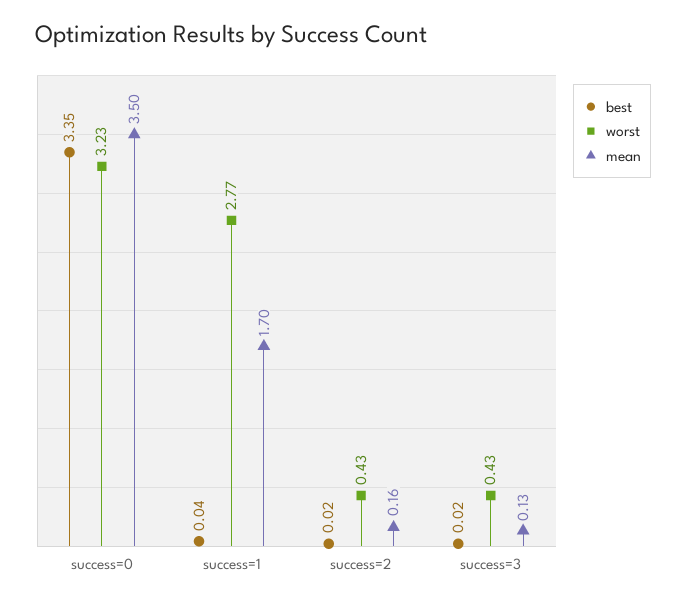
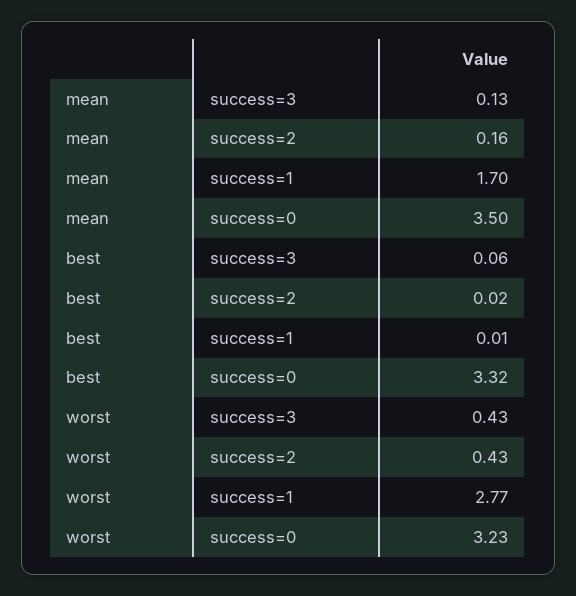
  {
    "best": {
-     "success=0": 3.35,
+     "success=0": 3.32,
-     "success=1": 0.04,
+     "success=1": 0.01,
      "success=2": 0.02,
-     "success=3": 0.02
+     "success=3": 0.06
    },
    "worst": {
      "success=0": 3.23,
      "success=1": 2.77,
      "success=2": 0.43,
      "success=3": 0.43
    },
    "mean": {
      "success=0": 3.5,
      "success=1": 1.7,
      "success=2": 0.16,
      "success=3": 0.13
    }
  }

